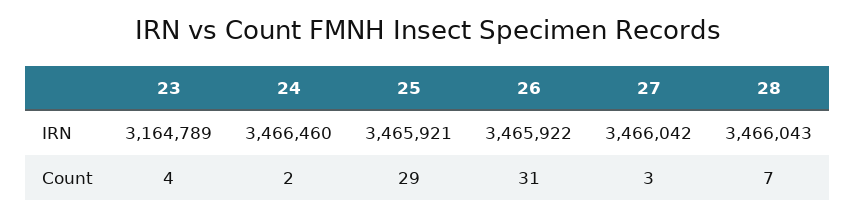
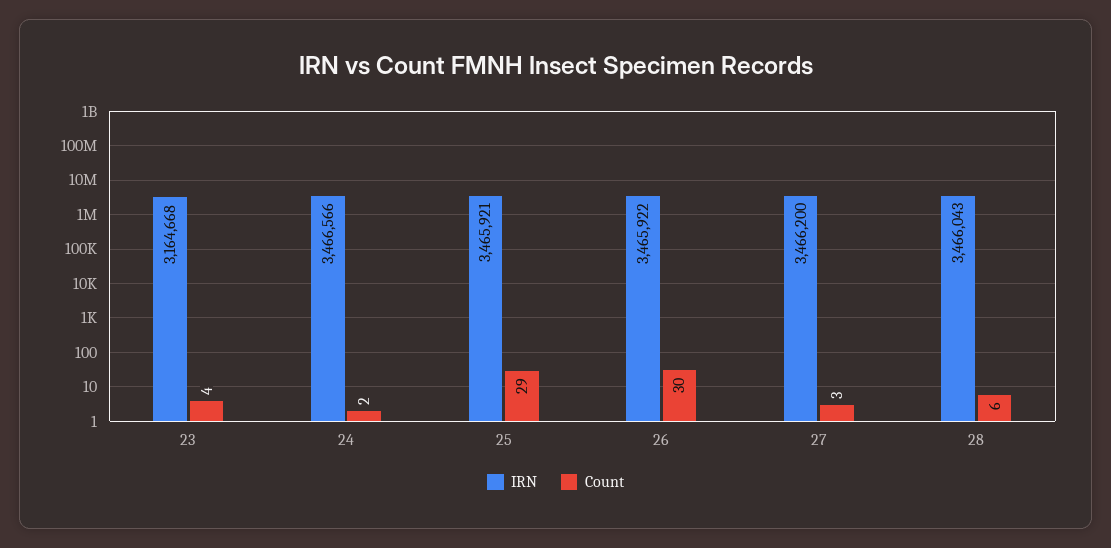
  {
    "IRN": {
-     "23": 3164789,
+     "23": 3164668,
-     "24": 3466460,
+     "24": 3466566,
      "25": 3465921,
      "26": 3465922,
-     "27": 3466042,
+     "27": 3466200,
      "28": 3466043
    },
    "Count": {
      "23": 4,
      "24": 2,
      "25": 29,
-     "26": 31,
+     "26": 30,
      "27": 3,
-     "28": 7
+     "28": 6
    }
  }

